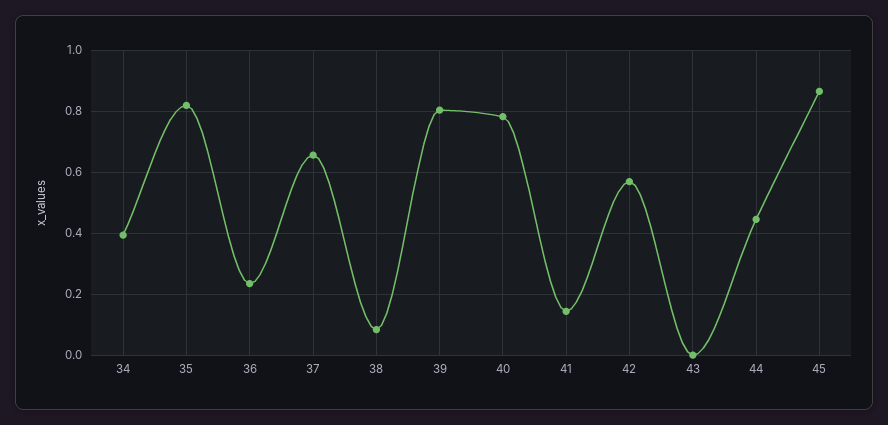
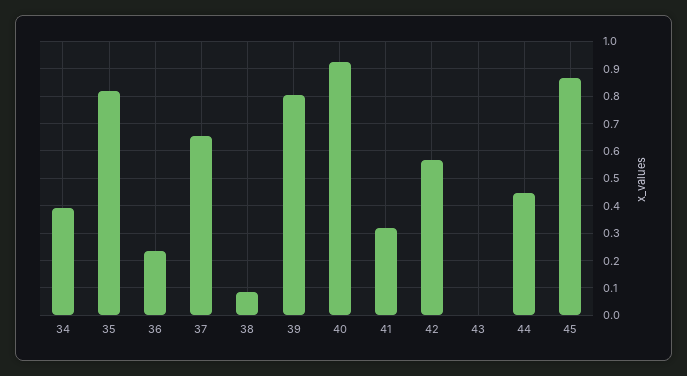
  {
    "34": 0.4,
    "35": 0.82,
    "36": 0.24,
    "37": 0.66,
    "38": 0.08,
    "39": 0.8,
-   "40": 0.78,
+   "40": 0.925,
-   "41": 0.14,
+   "41": 0.325,
    "42": 0.56,
    "43": 0,
    "44": 0.44,
    "45": 0.86
  }

